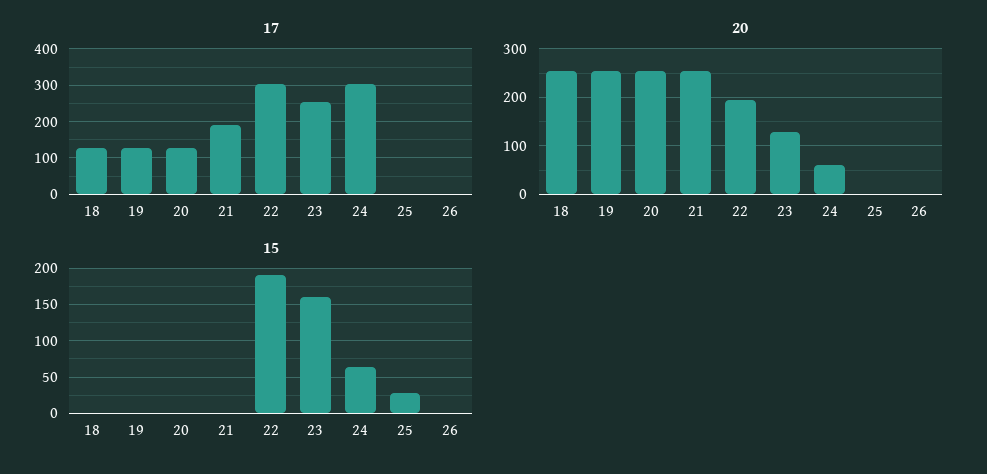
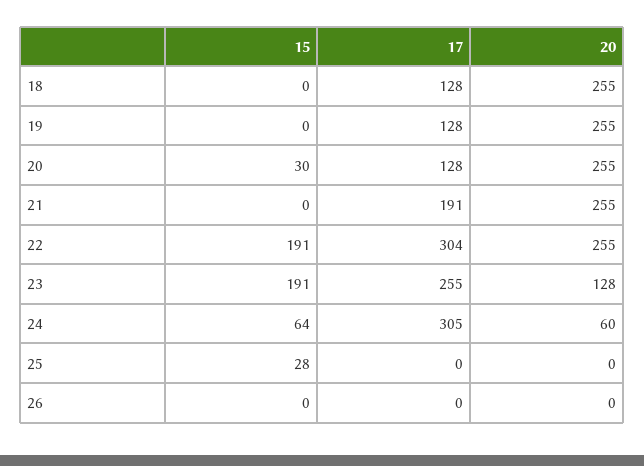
  {
    "17": {
      "18": 128,
      "19": 128,
      "20": 128,
      "21": 191,
      "22": 304,
      "23": 255,
      "24": 305,
      "25": 0,
      "26": 0
    },
    "20": {
      "18": 255,
      "19": 255,
      "20": 255,
      "21": 255,
-     "22": 200,
+     "22": 255,
      "23": 128,
      "24": 60,
      "25": 0,
      "26": 0
    },
    "15": {
      "18": 0,
      "19": 0,
-     "20": 0,
+     "20": 30,
      "21": 0,
      "22": 191,
-     "23": 160,
+     "23": 191,
      "24": 64,
      "25": 28,
      "26": 0
    }
  }

